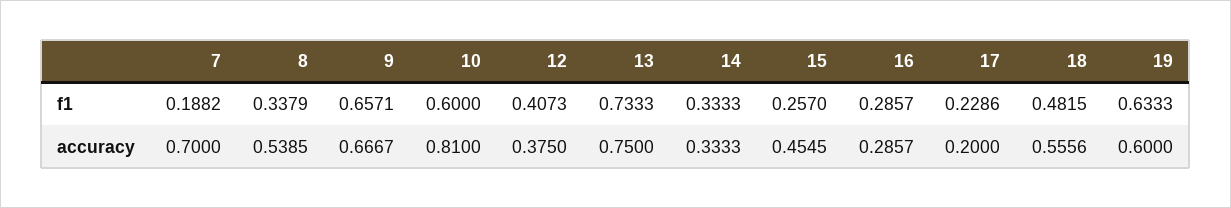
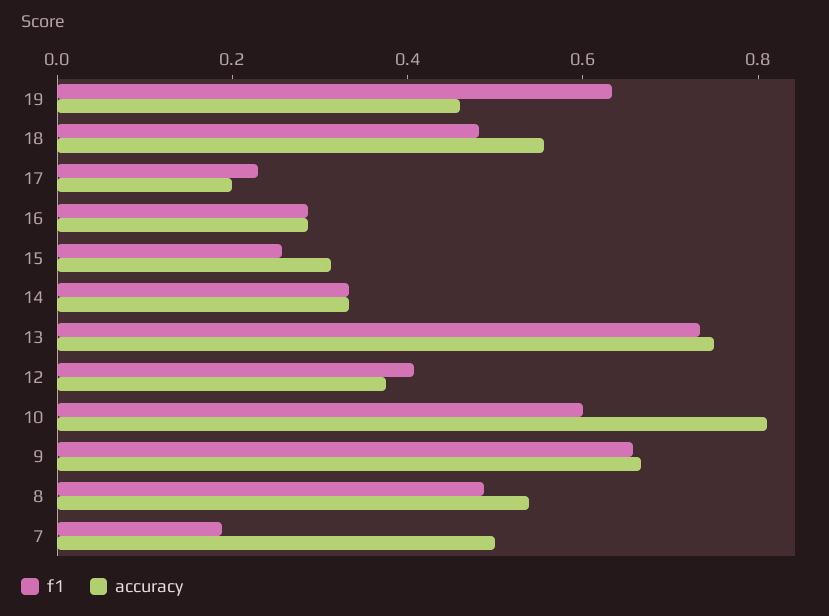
  {
    "f1": {
      "7": 0.1882,
-     "8": 0.3379,
+     "8": 0.5,
      "9": 0.6571,
      "10": 0.6,
      "12": 0.4073,
      "13": 0.7333,
      "14": 0.3333,
      "15": 0.257,
      "16": 0.2857,
      "17": 0.2286,
      "18": 0.4815,
      "19": 0.6333
    },
    "accuracy": {
-     "7": 0.7,
+     "7": 0.5,
      "8": 0.5385,
      "9": 0.6667,
      "10": 0.81,
      "12": 0.375,
      "13": 0.75,
      "14": 0.3333,
-     "15": 0.4545,
+     "15": 0.3,
      "16": 0.2857,
      "17": 0.2,
      "18": 0.5556,
-     "19": 0.6
+     "19": 0.45
    }
  }

